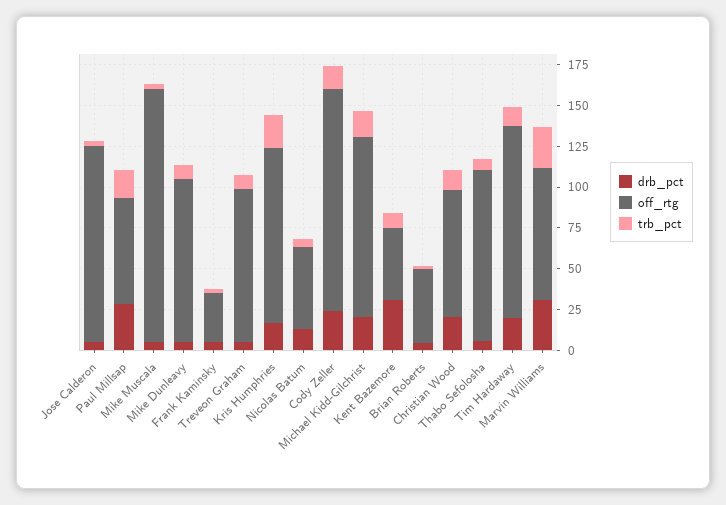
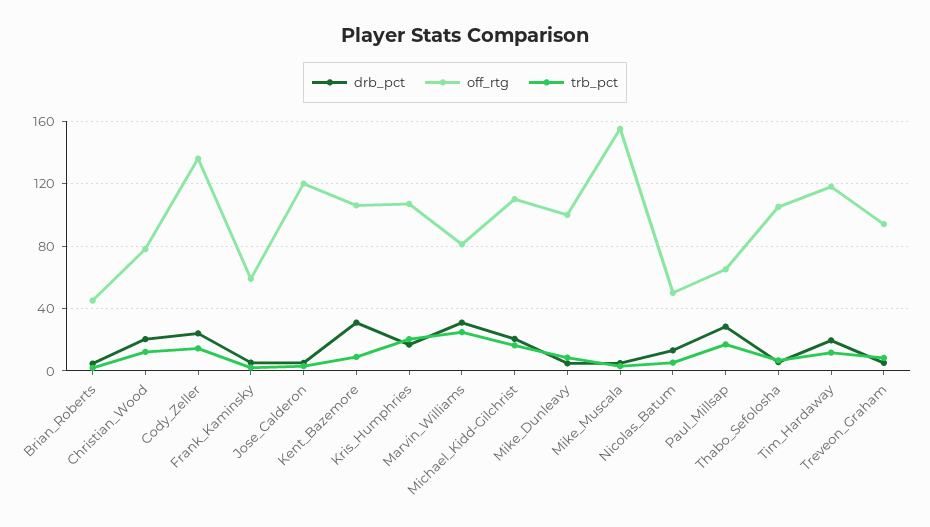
  {
    "drb_pct": {
      "Jose Calderon": 5,
      "Paul Millsap": 30,
      "Mike Muscala": 5,
      "Mike Dunleavy": 5,
      "Frank Kaminsky": 5,
      "Treveon Graham": 5,
      "Kris Humphries": 15,
      "Nicolas Batum": 15,
      "Cody Zeller": 25,
      "Michael Kidd-Gilchrist": 20,
      "Kent Bazemore": 30,
      "Brian Roberts": 5,
      "Christian Wood": 20,
      "Thabo Sefolosha": 5,
      "Tim Hardaway": 20,
      "Marvin Williams": 30
    },
    "off_rtg": {
      "Jose Calderon": 120,
      "Paul Millsap": 65,
      "Mike Muscala": 155,
      "Mike Dunleavy": 100,
-     "Frank Kaminsky": 30,
+     "Frank Kaminsky": 60,
      "Treveon Graham": 95,
      "Kris Humphries": 105,
      "Nicolas Batum": 50,
      "Cody Zeller": 135,
      "Michael Kidd-Gilchrist": 110,
-     "Kent Bazemore": 45,
+     "Kent Bazemore": 105,
      "Brian Roberts": 45,
      "Christian Wood": 80,
      "Thabo Sefolosha": 105,
      "Tim Hardaway": 120,
      "Marvin Williams": 80
    },
    "trb_pct": {
      "Jose Calderon": 5,
      "Paul Millsap": 15,
      "Mike Muscala": 5,
      "Mike Dunleavy": 10,
      "Frank Kaminsky": 0,
      "Treveon Graham": 10,
      "Kris Humphries": 20,
      "Nicolas Batum": 5,
      "Cody Zeller": 15,
      "Michael Kidd-Gilchrist": 15,
      "Kent Bazemore": 10,
      "Brian Roberts": 0,
      "Christian Wood": 10,
      "Thabo Sefolosha": 5,
      "Tim Hardaway": 10,
      "Marvin Williams": 25
    }
  }

